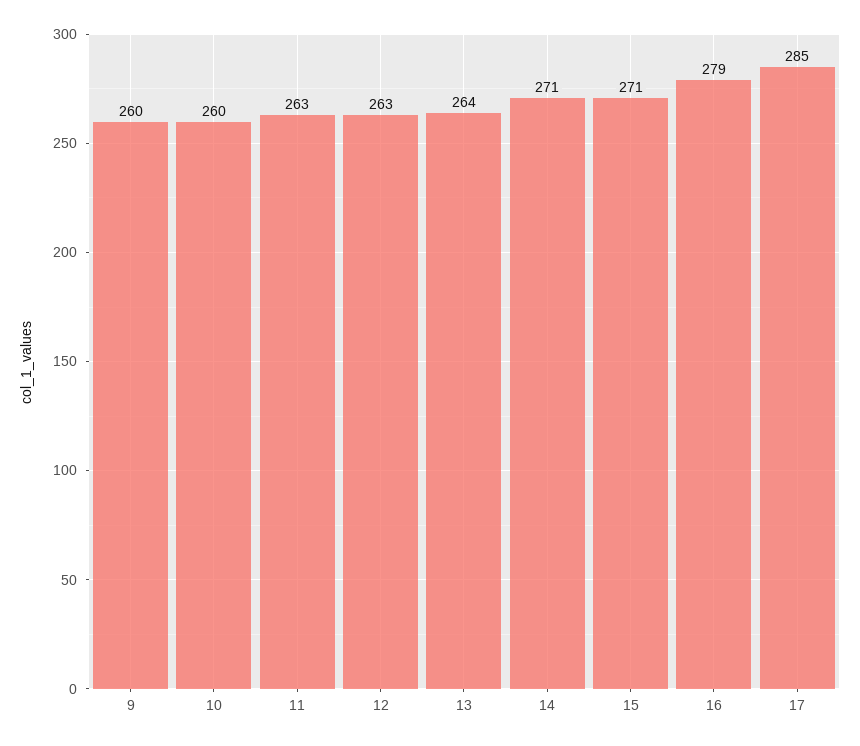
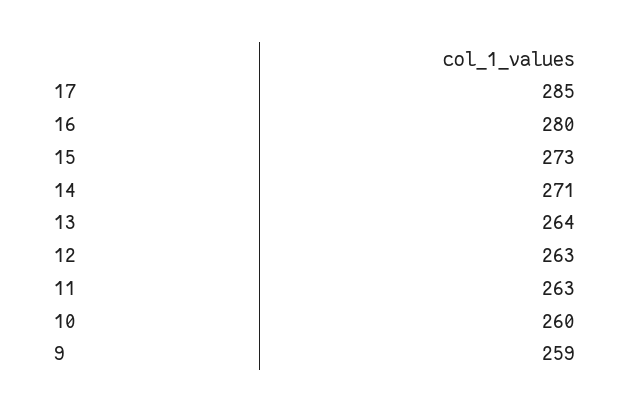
  {
-   "9": 260,
+   "9": 259,
    "10": 260,
    "11": 263,
    "12": 263,
    "13": 264,
    "14": 271,
-   "15": 271,
+   "15": 273,
-   "16": 279,
+   "16": 280,
    "17": 285
  }

